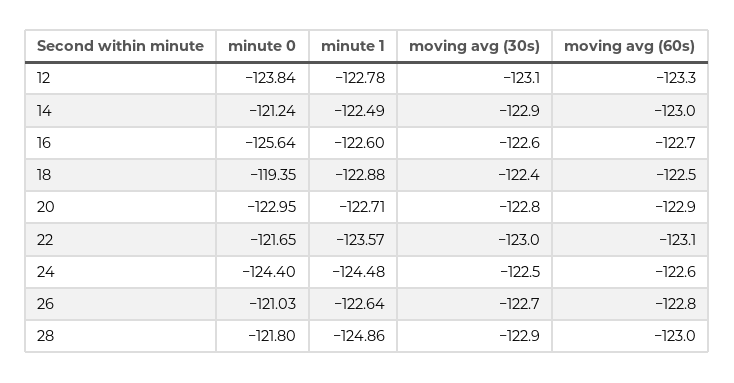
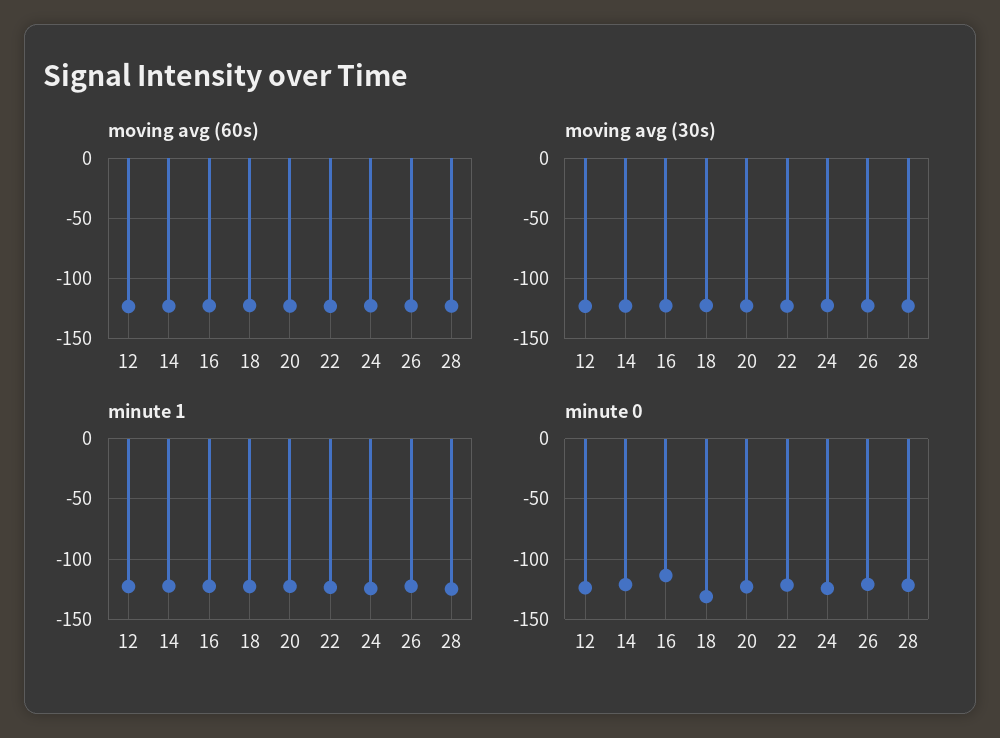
  {
    "minute 0": {
      "12": -123.84,
      "14": -121.24,
-     "16": -125.64,
+     "16": -115,
-     "18": -119.35,
+     "18": -130,
      "20": -122.95,
      "22": -121.65,
      "24": -124.4,
      "26": -121.03,
      "28": -121.8
    },
    "minute 1": {
      "12": -122.78,
      "14": -122.49,
      "16": -122.6,
      "18": -122.88,
      "20": -122.71,
      "22": -123.57,
      "24": -124.48,
      "26": -122.64,
      "28": -124.86
    },
    "moving avg (30s)": {
      "12": -123.1,
      "14": -122.9,
      "16": -122.6,
      "18": -122.4,
      "20": -122.8,
      "22": -123,
      "24": -122.5,
      "26": -122.7,
      "28": -122.9
    },
    "moving avg (60s)": {
      "12": -123.3,
      "14": -123,
      "16": -122.7,
      "18": -122.5,
      "20": -122.9,
      "22": -123.1,
      "24": -122.6,
      "26": -122.8,
      "28": -123
    }
  }

